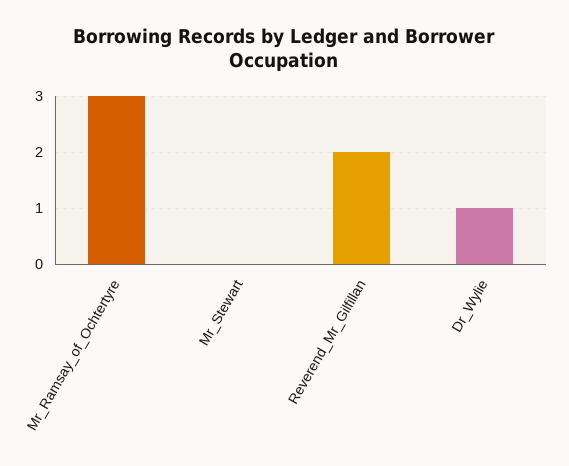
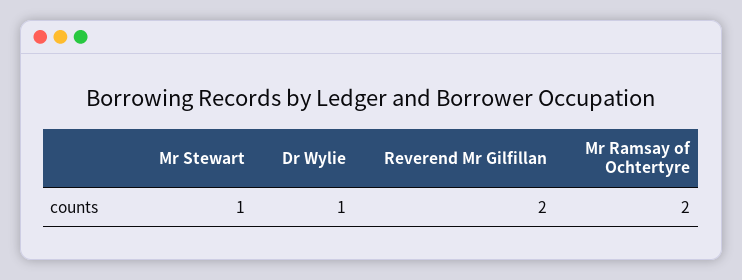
  {
-   "Mr_Ramsay_of_Ochtertyre": 3,
+   "Mr_Ramsay_of_Ochtertyre": 2,
-   "Mr_Stewart": 0,
+   "Mr_Stewart": 1,
    "Reverend_Mr_Gilfillan": 2,
    "Dr_Wylie": 1
  }

